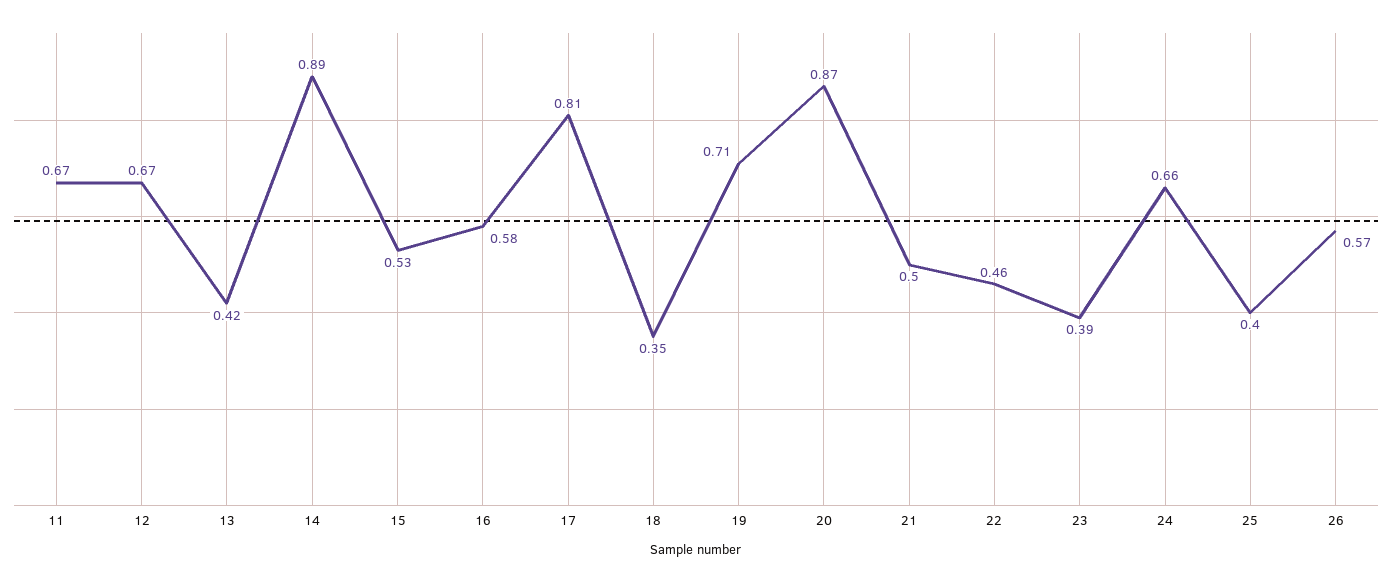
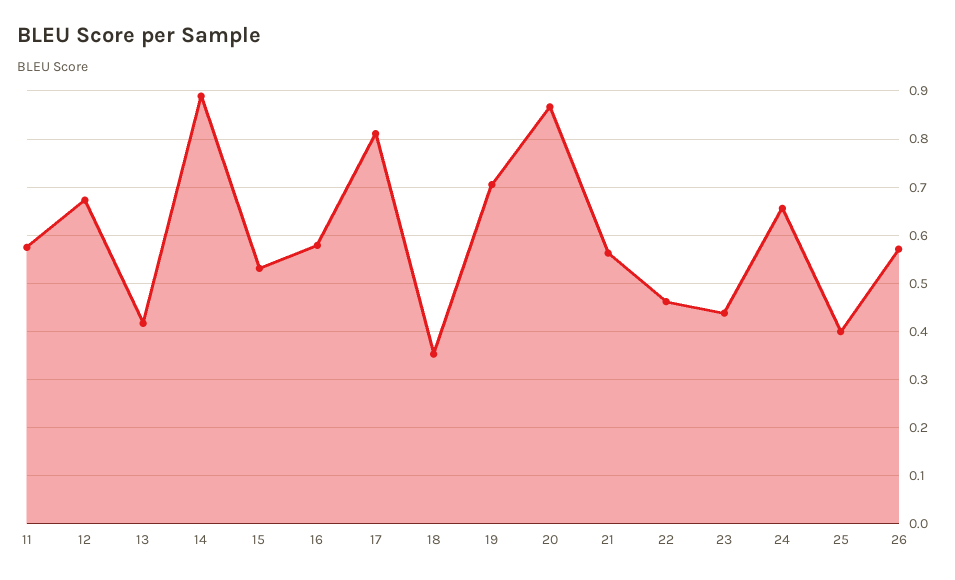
  {
-   "11": 0.67,
+   "11": 0.58,
    "12": 0.67,
    "13": 0.42,
    "14": 0.89,
    "15": 0.53,
    "16": 0.58,
    "17": 0.81,
    "18": 0.35,
    "19": 0.71,
    "20": 0.87,
-   "21": 0.5,
+   "21": 0.56,
    "22": 0.46,
-   "23": 0.39,
+   "23": 0.44,
    "24": 0.66,
    "25": 0.4,
    "26": 0.57
  }

